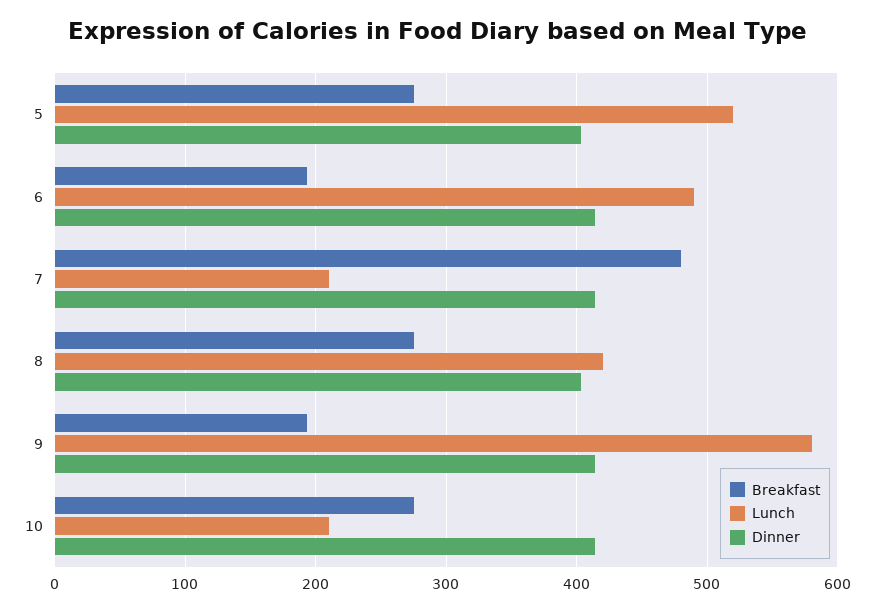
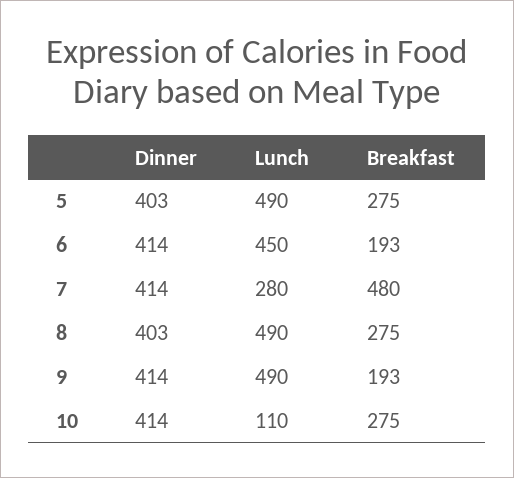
  {
    "Breakfast": {
      "5": 275,
      "6": 193,
      "7": 480,
      "8": 275,
      "9": 193,
      "10": 275
    },
    "Lunch": {
-     "5": 520,
+     "5": 490,
-     "6": 490,
+     "6": 450,
-     "7": 210,
+     "7": 280,
-     "8": 420,
+     "8": 490,
-     "9": 580,
+     "9": 490,
-     "10": 210
+     "10": 110
    },
    "Dinner": {
      "5": 403,
      "6": 414,
      "7": 414,
      "8": 403,
      "9": 414,
      "10": 414
    }
  }

